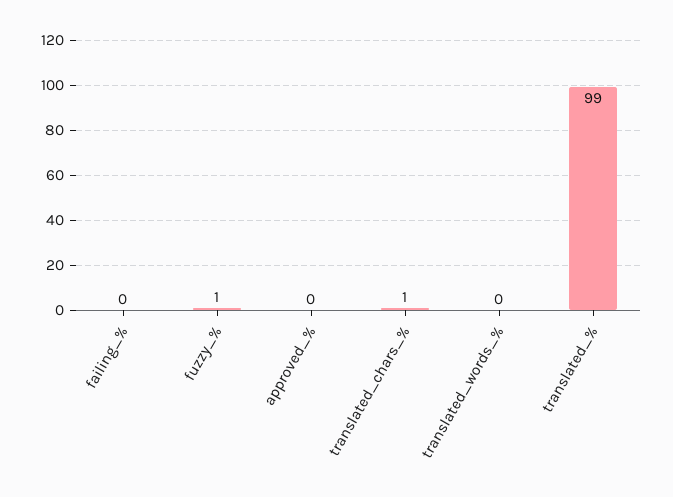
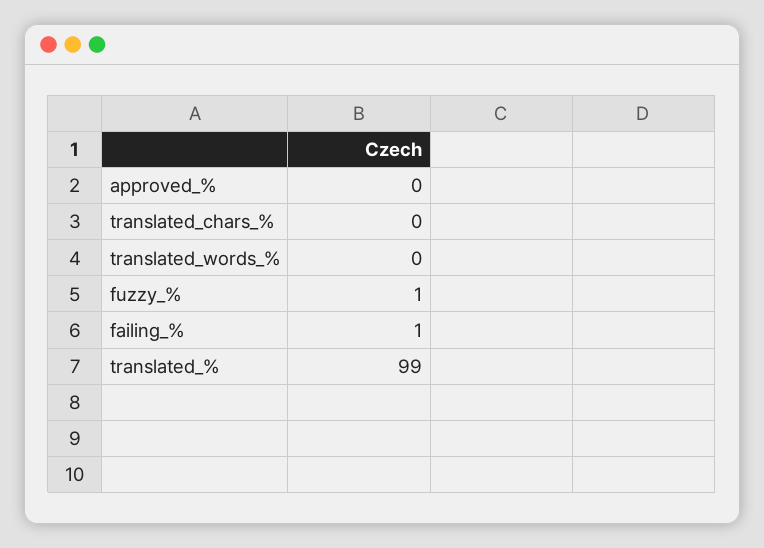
  {
-   "failing_%": 0,
+   "failing_%": 1,
    "fuzzy_%": 1,
    "approved_%": 0,
-   "translated_chars_%": 1,
+   "translated_chars_%": 0,
    "translated_words_%": 0,
    "translated_%": 99
  }

